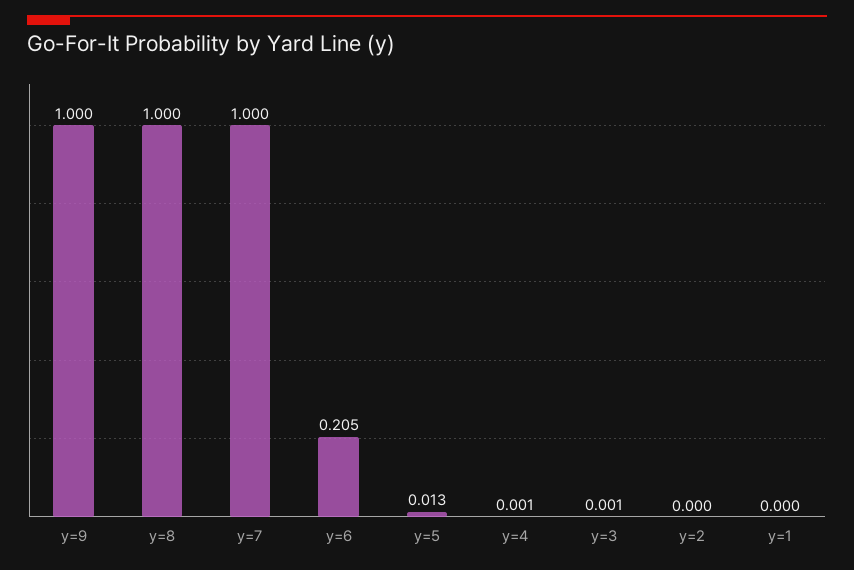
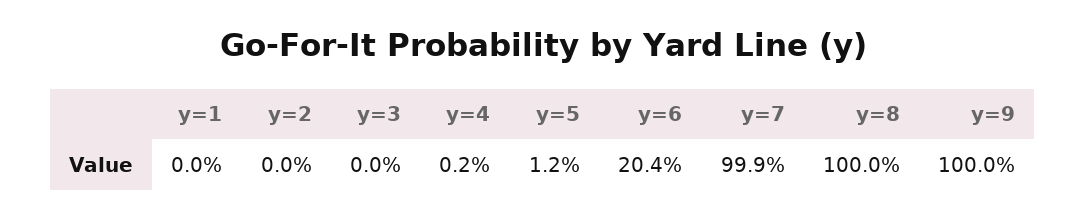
  {
    "y=9": 1,
    "y=8": 1,
-   "y=7": 1,
+   "y=7": 0.999,
-   "y=6": 0.205,
+   "y=6": 0.204,
-   "y=5": 0.013,
+   "y=5": 0.012,
-   "y=4": 0.001,
+   "y=4": 0.002,
-   "y=3": 0.001,
+   "y=3": 0,
    "y=2": 0,
    "y=1": 0
  }

